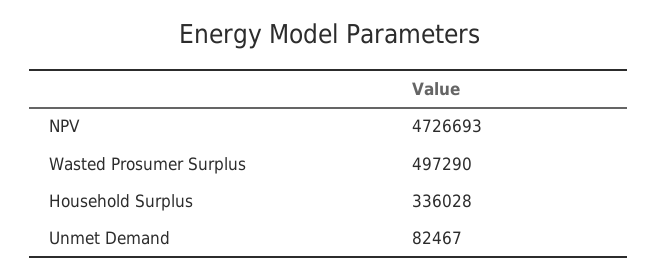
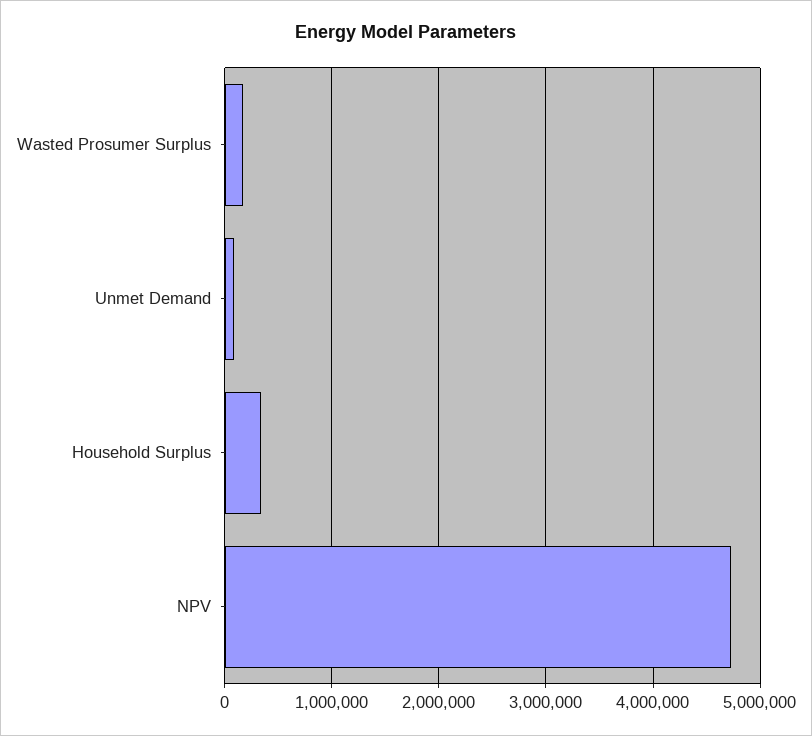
  {
    "NPV": 4726693,
-   "Wasted Prosumer Surplus": 497290,
+   "Wasted Prosumer Surplus": 200000,
    "Household Surplus": 336028,
    "Unmet Demand": 82467
  }

